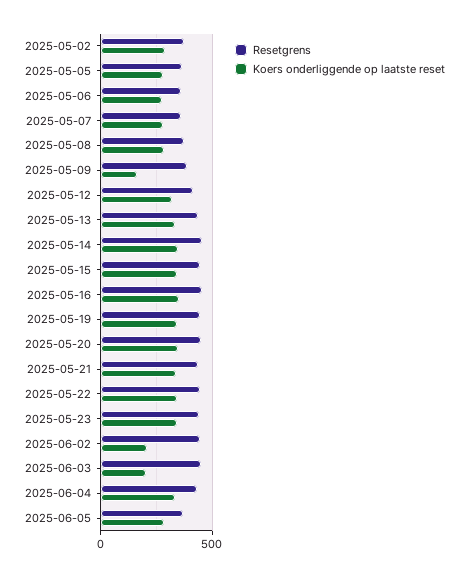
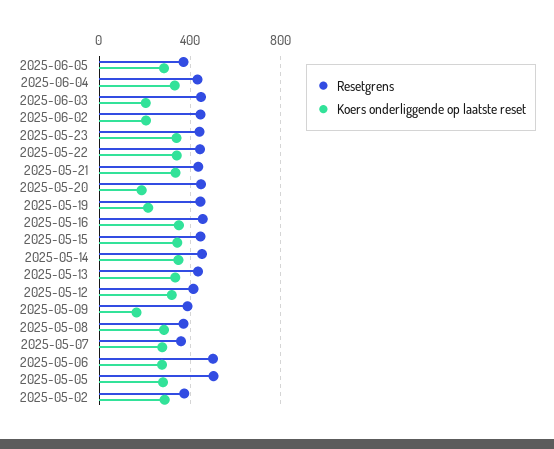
  {
    "Resetgrens": {
      "2025-05-02": 350,
-     "2025-05-05": 350,
+     "2025-05-05": 500,
-     "2025-05-06": 350,
+     "2025-05-06": 500,
      "2025-05-07": 350,
      "2025-05-08": 350,
      "2025-05-09": 400,
      "2025-05-12": 400,
      "2025-05-13": 450,
      "2025-05-14": 450,
      "2025-05-15": 450,
      "2025-05-16": 450,
      "2025-05-19": 450,
      "2025-05-20": 450,
      "2025-05-21": 450,
      "2025-05-22": 450,
      "2025-05-23": 450,
      "2025-06-02": 450,
      "2025-06-03": 450,
      "2025-06-04": 450,
      "2025-06-05": 350
    },
    "Koers onderliggende op laatste reset": {
      "2025-05-02": 300,
      "2025-05-05": 300,
      "2025-05-06": 300,
      "2025-05-07": 300,
      "2025-05-08": 300,
      "2025-05-09": 150,
      "2025-05-12": 300,
      "2025-05-13": 350,
      "2025-05-14": 350,
      "2025-05-15": 350,
      "2025-05-16": 350,
-     "2025-05-19": 350,
+     "2025-05-19": 200,
-     "2025-05-20": 350,
+     "2025-05-20": 200,
      "2025-05-21": 350,
      "2025-05-22": 350,
      "2025-05-23": 350,
      "2025-06-02": 200,
      "2025-06-03": 200,
      "2025-06-04": 350,
      "2025-06-05": 300
    }
  }

